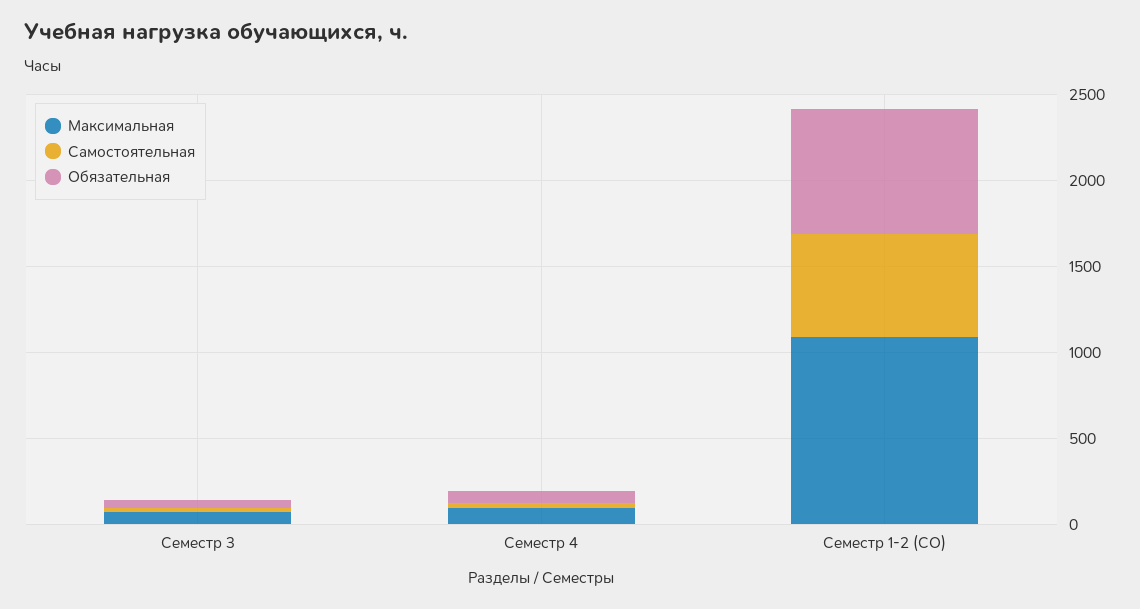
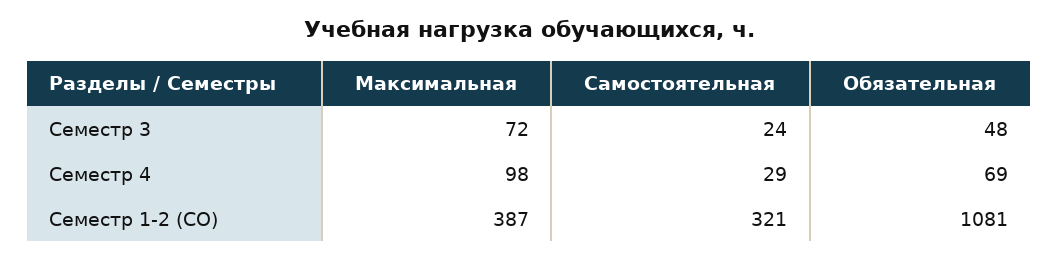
  {
    "Максимальная": {
      "Семестр 3": 72,
      "Семестр 4": 98,
-     "Семестр 1-2 (СО)": 1100
+     "Семестр 1-2 (СО)": 387
    },
    "Самостоятельная": {
      "Семестр 3": 24,
      "Семестр 4": 29,
-     "Семестр 1-2 (СО)": 600
+     "Семестр 1-2 (СО)": 321
    },
    "Обязательная": {
      "Семестр 3": 48,
      "Семестр 4": 69,
-     "Семестр 1-2 (СО)": 700
+     "Семестр 1-2 (СО)": 1081
    }
  }

